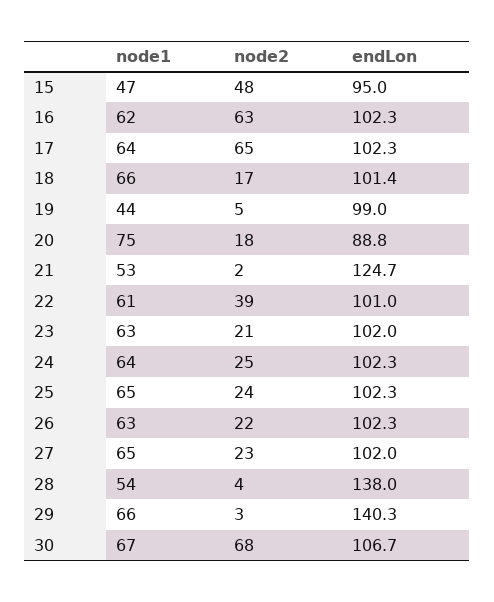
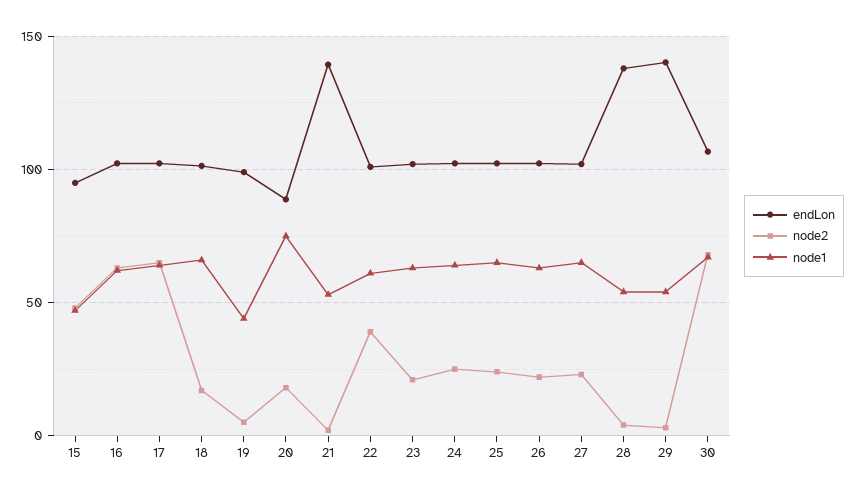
  {
    "node1": {
      "15": 47,
      "16": 62,
      "17": 64,
      "18": 66,
      "19": 44,
      "20": 75,
      "21": 53,
      "22": 61,
      "23": 63,
      "24": 64,
      "25": 65,
      "26": 63,
      "27": 65,
      "28": 54,
-     "29": 66,
+     "29": 55,
      "30": 67
    },
    "node2": {
      "15": 48,
      "16": 63,
      "17": 65,
      "18": 17,
      "19": 5,
      "20": 18,
      "21": 2,
      "22": 39,
      "23": 21,
      "24": 25,
      "25": 24,
      "26": 22,
      "27": 23,
      "28": 4,
      "29": 3,
      "30": 68
    },
    "endLon": {
      "15": 95,
      "16": 102.3,
      "17": 102.3,
      "18": 101.4,
      "19": 99,
      "20": 88.8,
-     "21": 124.7,
+     "21": 140,
      "22": 101,
      "23": 102,
      "24": 102.3,
      "25": 102.3,
      "26": 102.3,
      "27": 102,
      "28": 138,
      "29": 140.3,
      "30": 106.7
    }
  }

